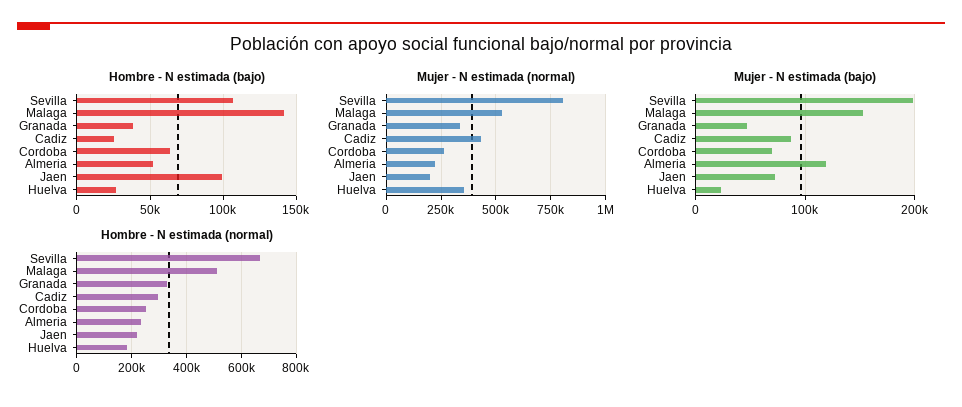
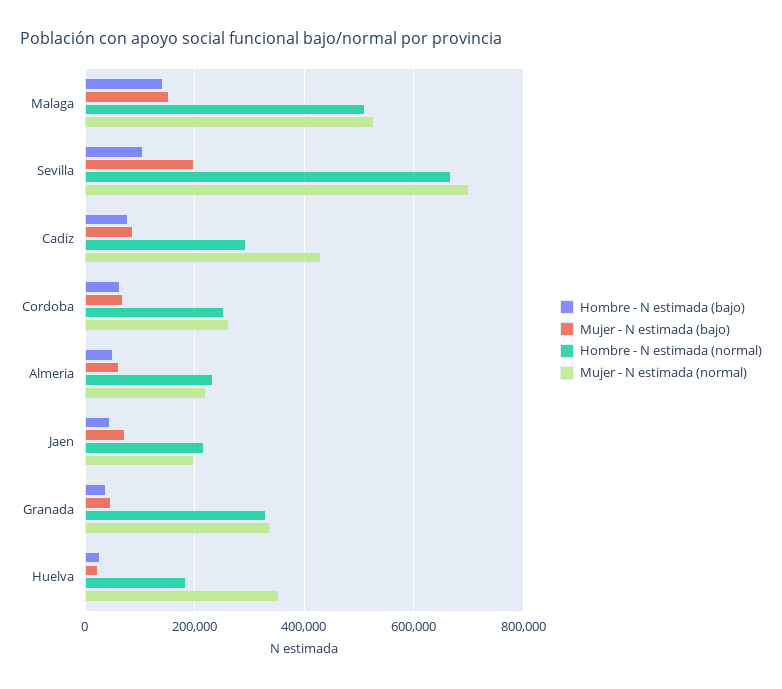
  {
    "Hombre - N estimada (bajo)": {
      "Sevilla": 105000,
      "Malaga": 140000,
      "Granada": 40000,
-     "Cadiz": 25000,
+     "Cadiz": 80000,
      "Cordoba": 65000,
      "Almeria": 50000,
-     "Jaen": 100000,
+     "Jaen": 40000,
      "Huelva": 25000
    },
    "Mujer - N estimada (normal)": {
-     "Sevilla": 800000,
+     "Sevilla": 700000,
      "Malaga": 520000,
      "Granada": 340000,
      "Cadiz": 440000,
      "Cordoba": 260000,
      "Almeria": 220000,
      "Jaen": 200000,
      "Huelva": 360000
    },
    "Mujer - N estimada (bajo)": {
      "Sevilla": 200000,
      "Malaga": 150000,
      "Granada": 50000,
      "Cadiz": 90000,
      "Cordoba": 70000,
-     "Almeria": 120000,
+     "Almeria": 60000,
      "Jaen": 70000,
      "Huelva": 20000
    },
    "Hombre - N estimada (normal)": {
      "Sevilla": 660000,
      "Malaga": 520000,
      "Granada": 320000,
      "Cadiz": 300000,
      "Cordoba": 260000,
      "Almeria": 240000,
      "Jaen": 220000,
      "Huelva": 180000
    }
  }

